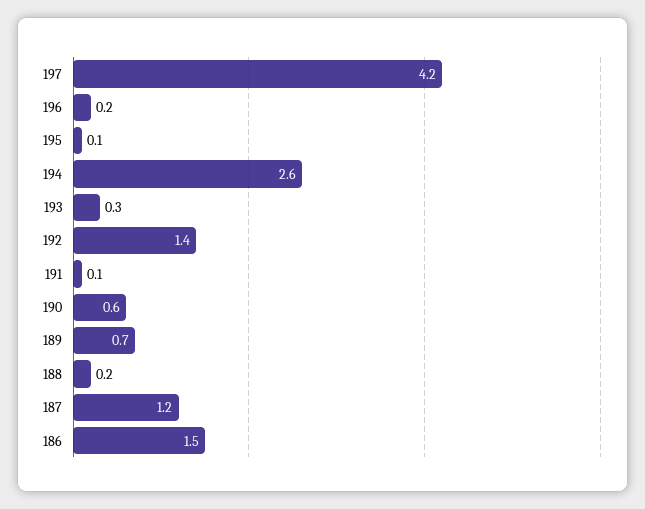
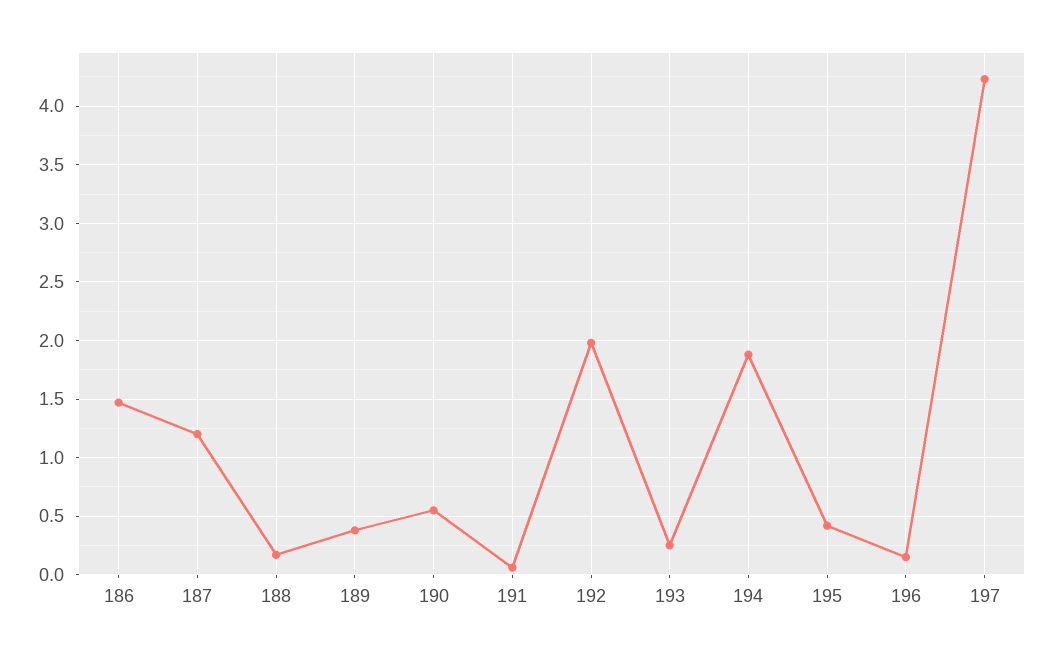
  {
    "197": 4.2,
    "196": 0.2,
-   "195": 0.1,
+   "195": 0.4,
-   "194": 2.6,
+   "194": 1.9,
    "193": 0.3,
-   "192": 1.4,
+   "192": 2,
    "191": 0.1,
    "190": 0.6,
-   "189": 0.7,
+   "189": 0.4,
    "188": 0.2,
    "187": 1.2,
    "186": 1.5
  }

